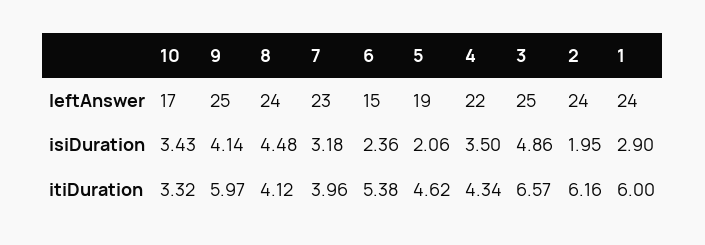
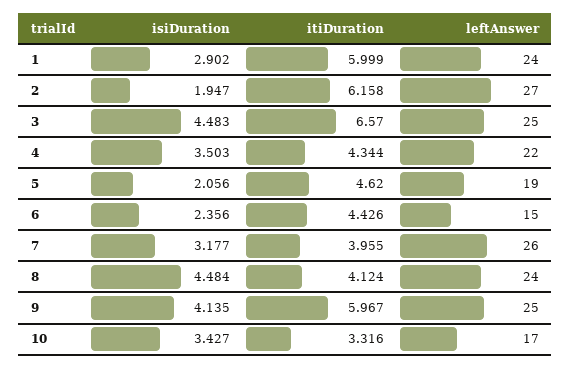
  {
    "10": {
      "leftAnswer": 17,
      "isiDuration": 3.427,
      "itiDuration": 3.316
    },
    "9": {
      "leftAnswer": 25,
      "isiDuration": 4.135,
      "itiDuration": 5.967
    },
    "8": {
      "leftAnswer": 24,
      "isiDuration": 4.484,
      "itiDuration": 4.124
    },
    "7": {
-     "leftAnswer": 23,
+     "leftAnswer": 26,
      "isiDuration": 3.177,
      "itiDuration": 3.955
    },
    "6": {
      "leftAnswer": 15,
      "isiDuration": 2.356,
-     "itiDuration": 5.38
+     "itiDuration": 4.426
    },
    "5": {
      "leftAnswer": 19,
      "isiDuration": 2.056,
      "itiDuration": 4.62
    },
    "4": {
      "leftAnswer": 22,
      "isiDuration": 3.503,
      "itiDuration": 4.344
    },
    "3": {
      "leftAnswer": 25,
-     "isiDuration": 4.86,
+     "isiDuration": 4.483,
      "itiDuration": 6.57
    },
    "2": {
-     "leftAnswer": 24,
+     "leftAnswer": 27,
      "isiDuration": 1.947,
      "itiDuration": 6.158
    },
    "1": {
      "leftAnswer": 24,
      "isiDuration": 2.902,
      "itiDuration": 5.999
    }
  }

